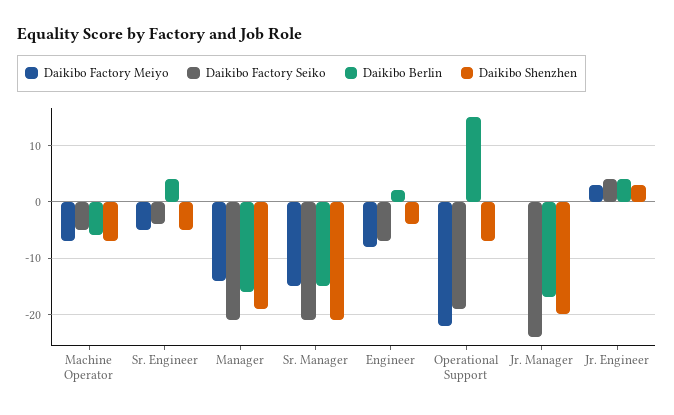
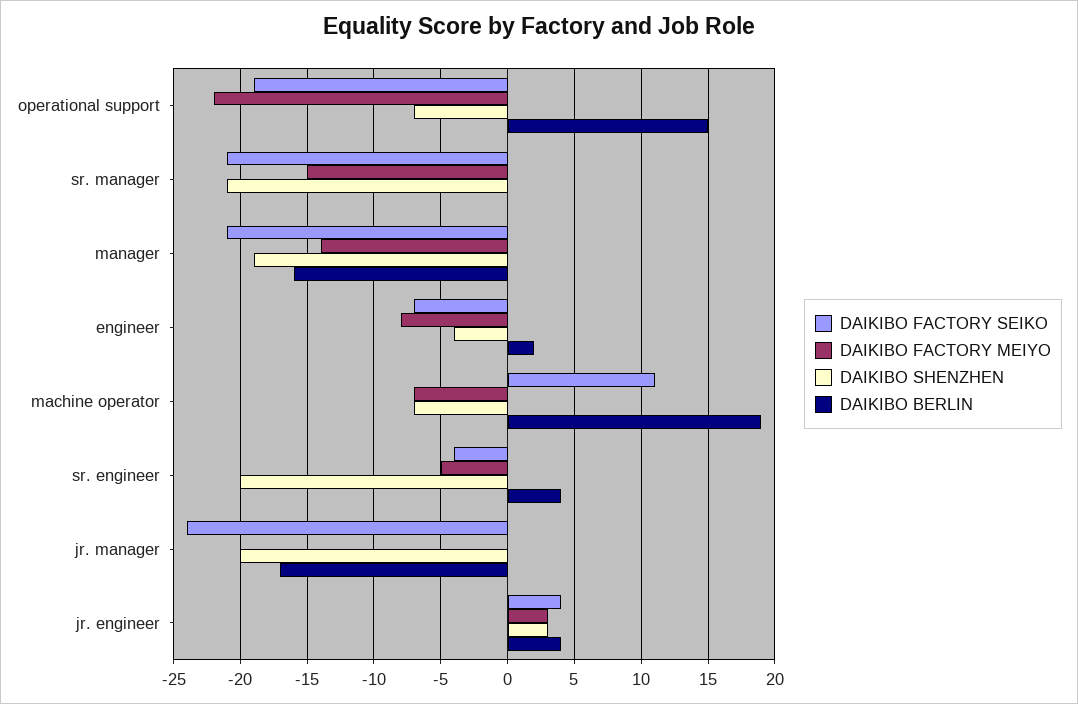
  {
    "Daikibo Factory Meiyo": {
      "Machine Operator": -7,
      "Sr. Engineer": -5,
      "Manager": -14,
      "Sr. Manager": -15,
      "Engineer": -8,
      "Operational Support": -22,
      "Jr. Manager": 0,
      "Jr. Engineer": 3
    },
    "Daikibo Factory Seiko": {
-     "Machine Operator": -5,
+     "Machine Operator": 11,
      "Sr. Engineer": -4,
      "Manager": -21,
      "Sr. Manager": -21,
      "Engineer": -7,
      "Operational Support": -19,
      "Jr. Manager": -24,
      "Jr. Engineer": 4
    },
    "Daikibo Berlin": {
-     "Machine Operator": -5,
+     "Machine Operator": 19,
      "Sr. Engineer": 4,
      "Manager": -16,
-     "Sr. Manager": -15,
+     "Sr. Manager": 0,
      "Engineer": 2,
      "Operational Support": 15,
      "Jr. Manager": -17,
      "Jr. Engineer": 4
    },
    "Daikibo Shenzhen": {
      "Machine Operator": -7,
-     "Sr. Engineer": -5,
+     "Sr. Engineer": -20,
      "Manager": -19,
      "Sr. Manager": -21,
      "Engineer": -4,
      "Operational Support": -7,
      "Jr. Manager": -20,
      "Jr. Engineer": 3
    }
  }

